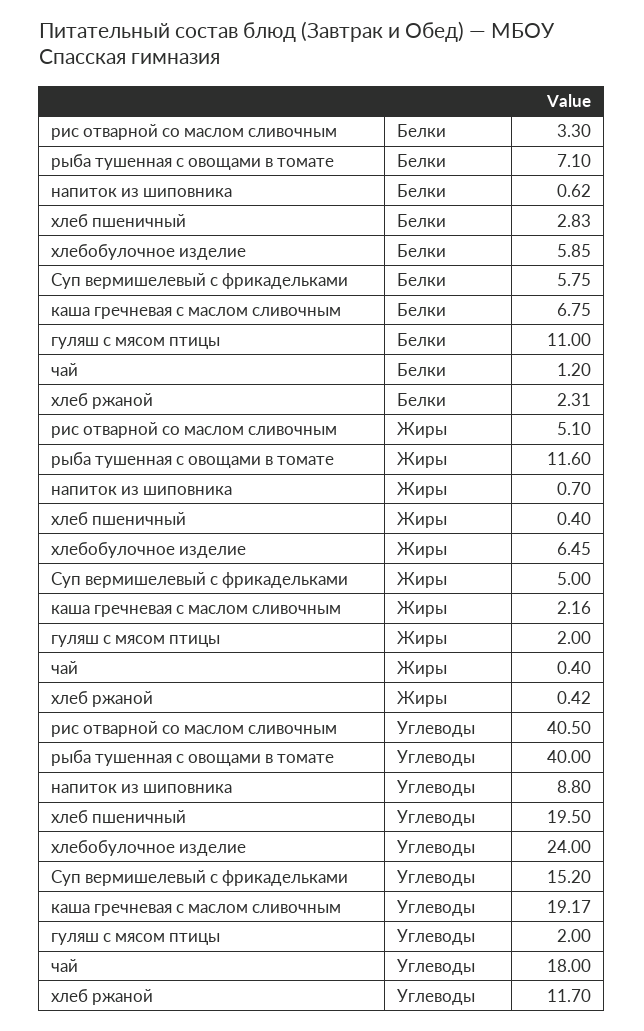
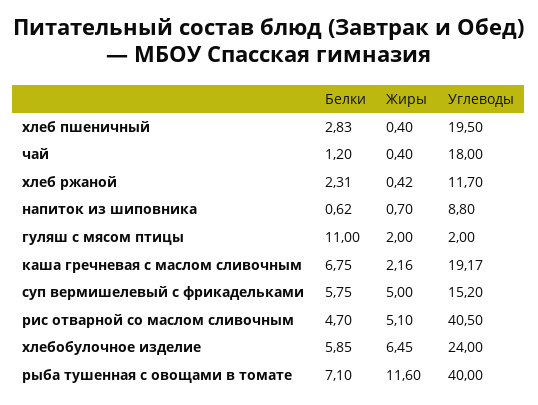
  {
    "рис отварной со маслом сливочным": {
-     "Белки": 3.3,
+     "Белки": 4.7,
      "Жиры": 5.1,
      "Углеводы": 40.5
    },
    "рыба тушенная с овощами в томате": {
      "Белки": 7.1,
      "Жиры": 11.6,
      "Углеводы": 40
    },
    "напиток из шиповника": {
      "Белки": 0.62,
      "Жиры": 0.7,
      "Углеводы": 8.8
    },
    "хлеб пшеничный": {
      "Белки": 2.83,
      "Жиры": 0.4,
      "Углеводы": 19.5
    },
    "хлебобулочное изделие": {
      "Белки": 5.85,
      "Жиры": 6.45,
      "Углеводы": 24
    },
    "Суп вермишелевый с фрикадельками": {
      "Белки": 5.75,
      "Жиры": 5,
      "Углеводы": 15.2
    },
    "каша гречневая с маслом сливочным": {
      "Белки": 6.75,
      "Жиры": 2.16,
      "Углеводы": 19.17
    },
    "гуляш с мясом птицы": {
      "Белки": 11,
      "Жиры": 2,
      "Углеводы": 2
    },
    "чай": {
      "Белки": 1.2,
      "Жиры": 0.4,
      "Углеводы": 18
    },
    "хлеб ржаной": {
      "Белки": 2.31,
      "Жиры": 0.42,
      "Углеводы": 11.7
    }
  }

